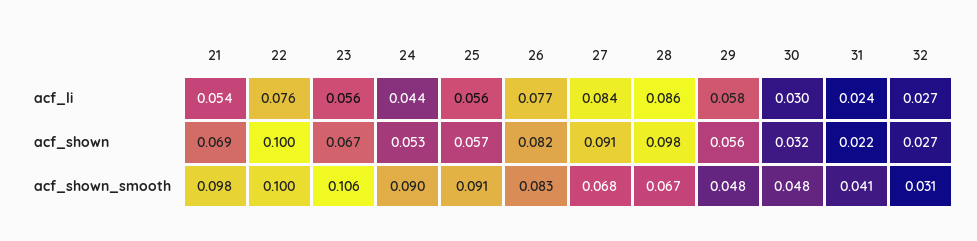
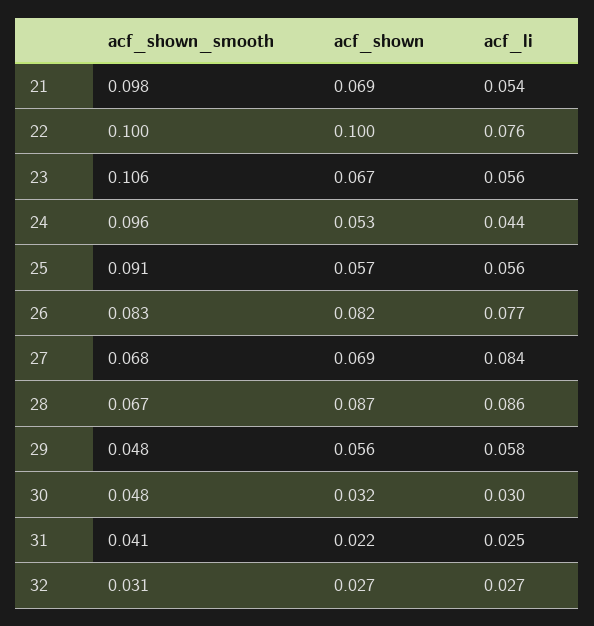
  {
    "21": {
      "acf_li": 0.054,
      "acf_shown": 0.069,
      "acf_shown_smooth": 0.098
    },
    "22": {
      "acf_li": 0.076,
      "acf_shown": 0.1,
      "acf_shown_smooth": 0.1
    },
    "23": {
      "acf_li": 0.056,
      "acf_shown": 0.067,
      "acf_shown_smooth": 0.106
    },
    "24": {
      "acf_li": 0.044,
      "acf_shown": 0.053,
-     "acf_shown_smooth": 0.09
+     "acf_shown_smooth": 0.096
    },
    "25": {
      "acf_li": 0.056,
      "acf_shown": 0.057,
      "acf_shown_smooth": 0.091
    },
    "26": {
      "acf_li": 0.077,
      "acf_shown": 0.082,
      "acf_shown_smooth": 0.083
    },
    "27": {
      "acf_li": 0.084,
-     "acf_shown": 0.091,
+     "acf_shown": 0.069,
      "acf_shown_smooth": 0.068
    },
    "28": {
      "acf_li": 0.086,
-     "acf_shown": 0.098,
+     "acf_shown": 0.087,
      "acf_shown_smooth": 0.067
    },
    "29": {
      "acf_li": 0.058,
      "acf_shown": 0.056,
      "acf_shown_smooth": 0.048
    },
    "30": {
      "acf_li": 0.03,
      "acf_shown": 0.032,
      "acf_shown_smooth": 0.048
    },
    "31": {
-     "acf_li": 0.024,
+     "acf_li": 0.025,
      "acf_shown": 0.022,
      "acf_shown_smooth": 0.041
    },
    "32": {
      "acf_li": 0.027,
      "acf_shown": 0.027,
      "acf_shown_smooth": 0.031
    }
  }

